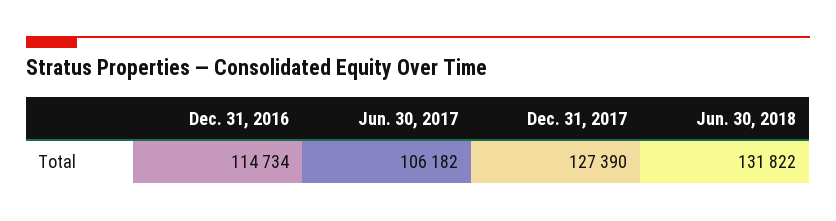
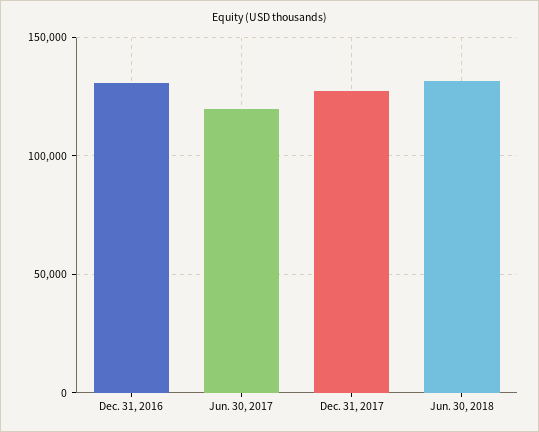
  {
-   "Dec. 31, 2016": 114734,
+   "Dec. 31, 2016": 130000,
-   "Jun. 30, 2017": 106182,
+   "Jun. 30, 2017": 120000,
    "Dec. 31, 2017": 127390,
    "Jun. 30, 2018": 131822
  }

